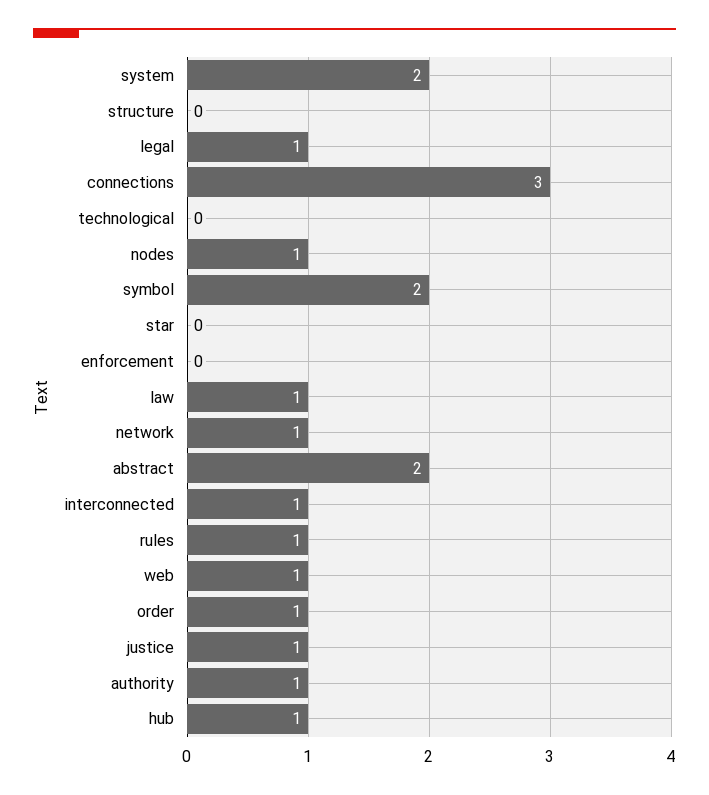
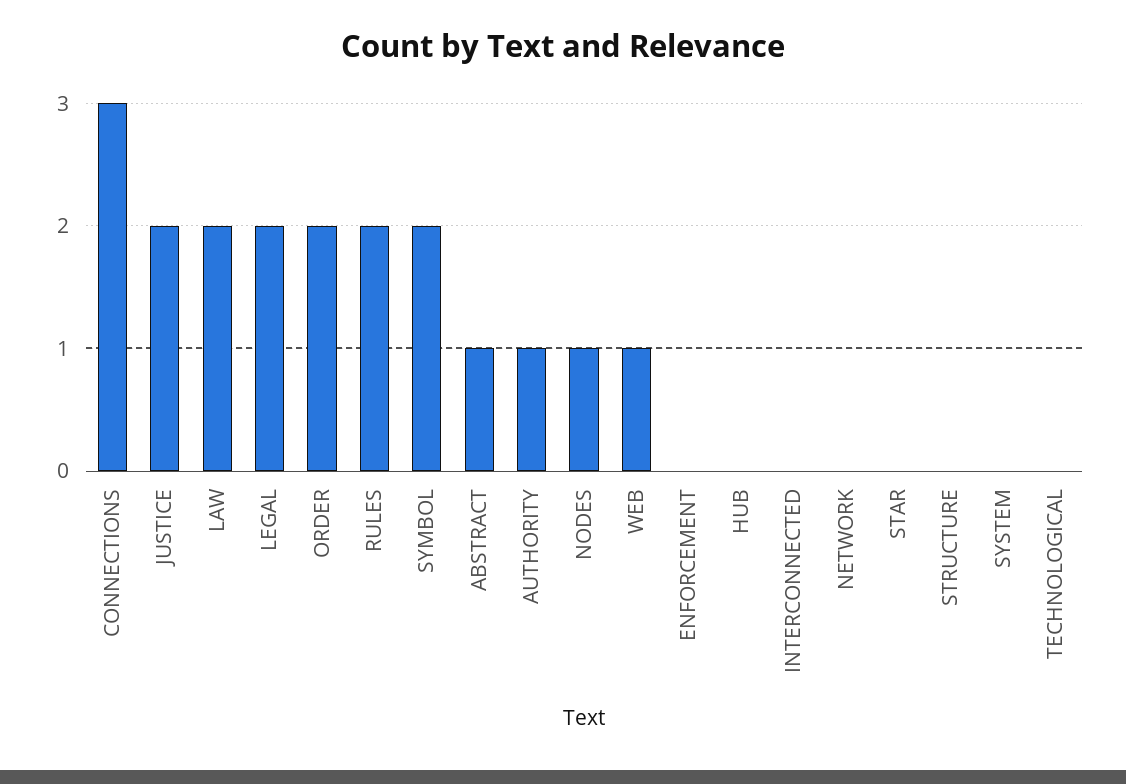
  {
-   "system": 2,
+   "system": 0,
    "structure": 0,
-   "legal": 1,
+   "legal": 2,
    "connections": 3,
    "technological": 0,
    "nodes": 1,
    "symbol": 2,
    "star": 0,
    "enforcement": 0,
-   "law": 1,
+   "law": 2,
-   "network": 1,
+   "network": 0,
-   "abstract": 2,
+   "abstract": 1,
-   "interconnected": 1,
+   "interconnected": 0,
-   "rules": 1,
+   "rules": 2,
    "web": 1,
-   "order": 1,
+   "order": 2,
-   "justice": 1,
+   "justice": 2,
    "authority": 1,
-   "hub": 1
+   "hub": 0
  }

